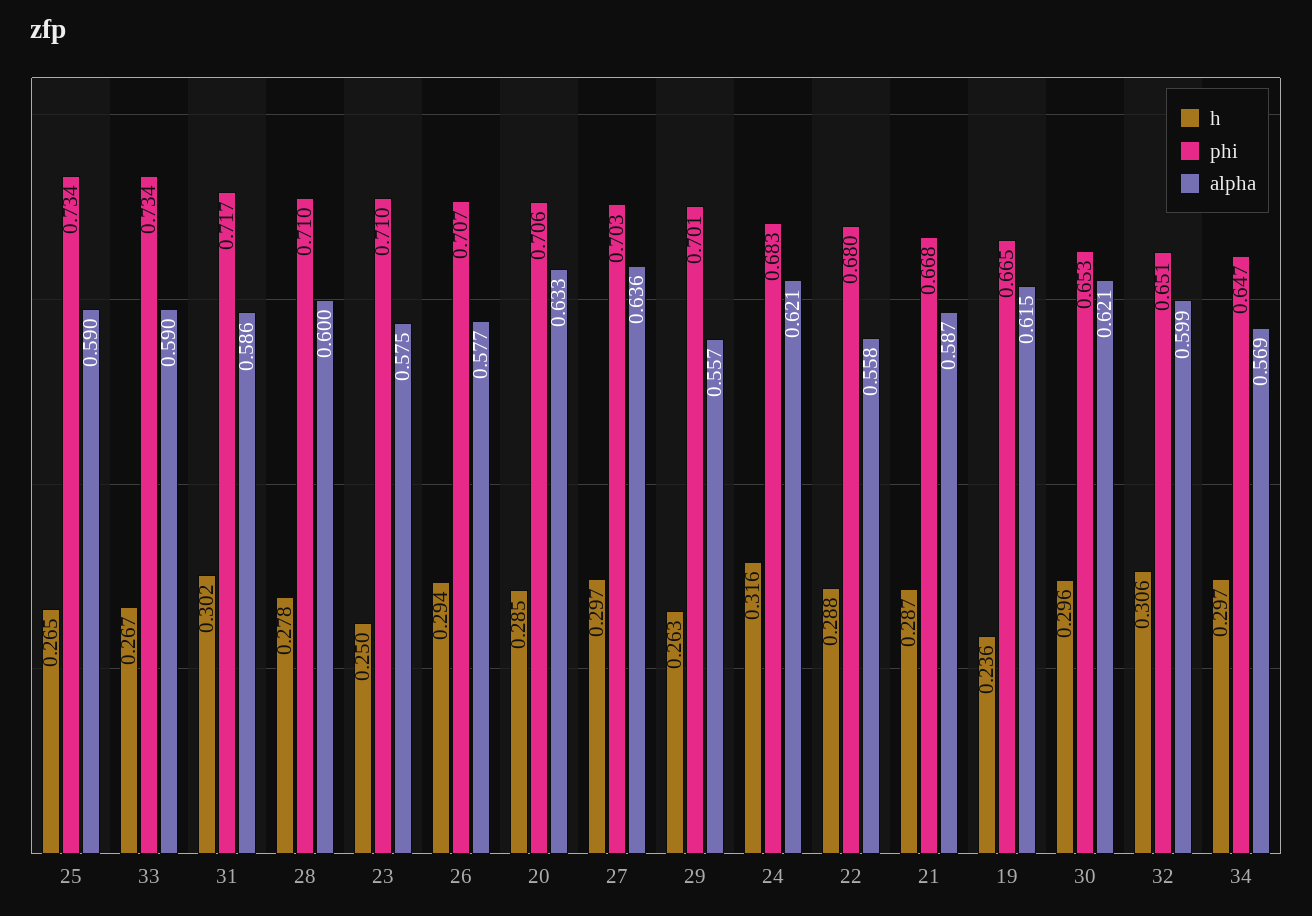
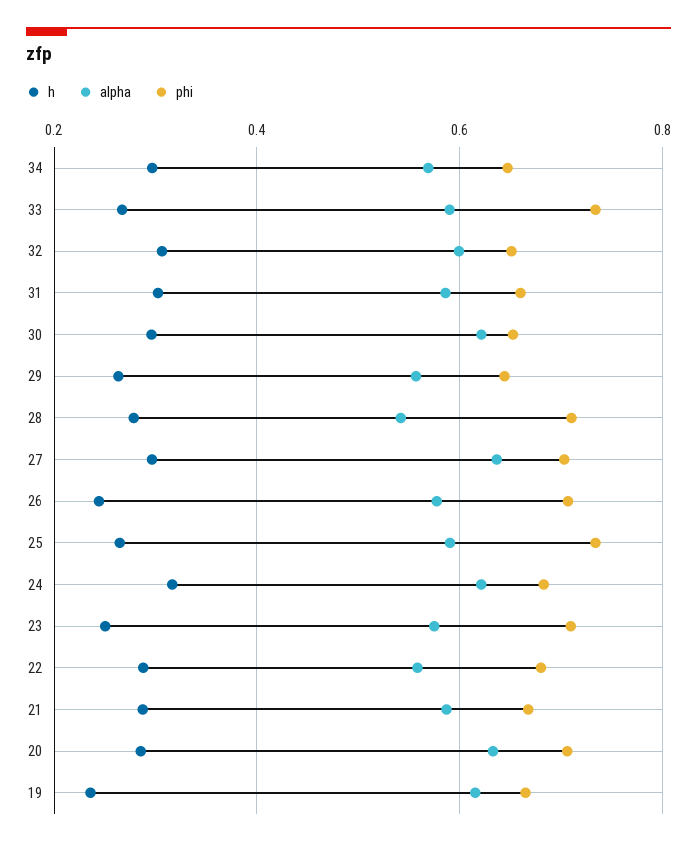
  {
    "h": {
      "25": 0.265,
      "33": 0.267,
      "31": 0.302,
      "28": 0.278,
      "23": 0.25,
-     "26": 0.294,
+     "26": 0.24,
      "20": 0.285,
      "27": 0.297,
      "29": 0.263,
      "24": 0.316,
      "22": 0.288,
      "21": 0.287,
      "19": 0.236,
      "30": 0.296,
      "32": 0.306,
      "34": 0.297
    },
    "phi": {
      "25": 0.734,
      "33": 0.734,
-     "31": 0.717,
+     "31": 0.66,
      "28": 0.71,
      "23": 0.71,
      "26": 0.707,
      "20": 0.706,
      "27": 0.703,
-     "29": 0.701,
+     "29": 0.64,
      "24": 0.683,
      "22": 0.68,
      "21": 0.668,
      "19": 0.665,
      "30": 0.653,
      "32": 0.651,
      "34": 0.647
    },
    "alpha": {
      "25": 0.59,
      "33": 0.59,
      "31": 0.586,
-     "28": 0.6,
+     "28": 0.54,
      "23": 0.575,
      "26": 0.577,
      "20": 0.633,
      "27": 0.636,
      "29": 0.557,
      "24": 0.621,
      "22": 0.558,
      "21": 0.587,
      "19": 0.615,
      "30": 0.621,
      "32": 0.599,
      "34": 0.569
    }
  }

